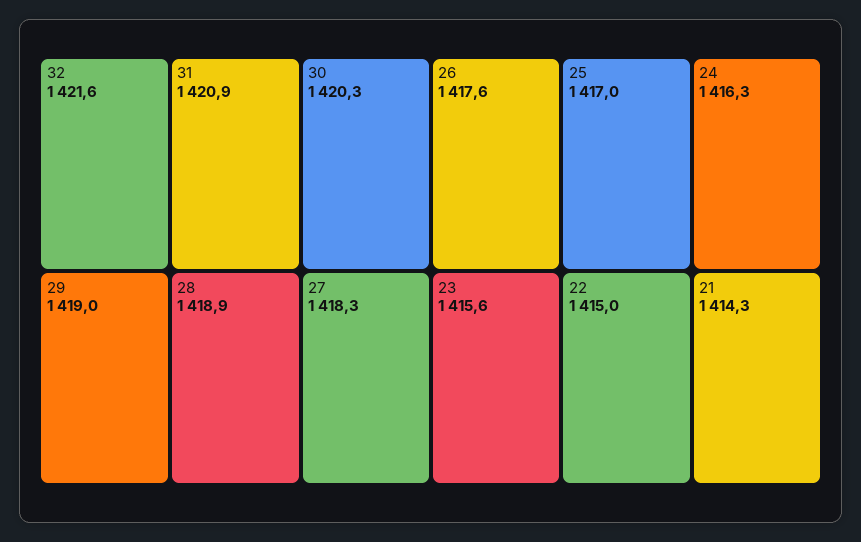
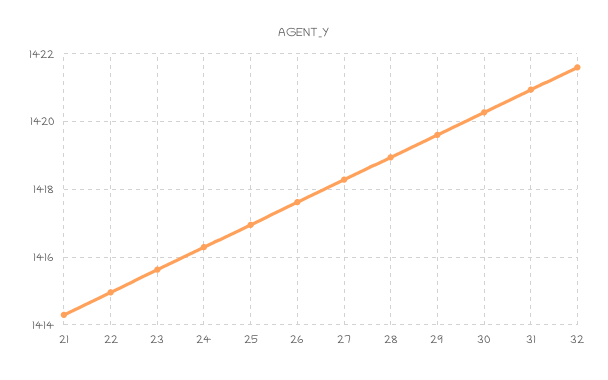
  {
    "32": 1421.6,
    "31": 1420.9,
    "30": 1420.3,
-   "29": 1419,
+   "29": 1419.6,
    "28": 1418.9,
    "27": 1418.3,
    "26": 1417.6,
    "25": 1417,
    "24": 1416.3,
    "23": 1415.6,
    "22": 1415,
    "21": 1414.3
  }

